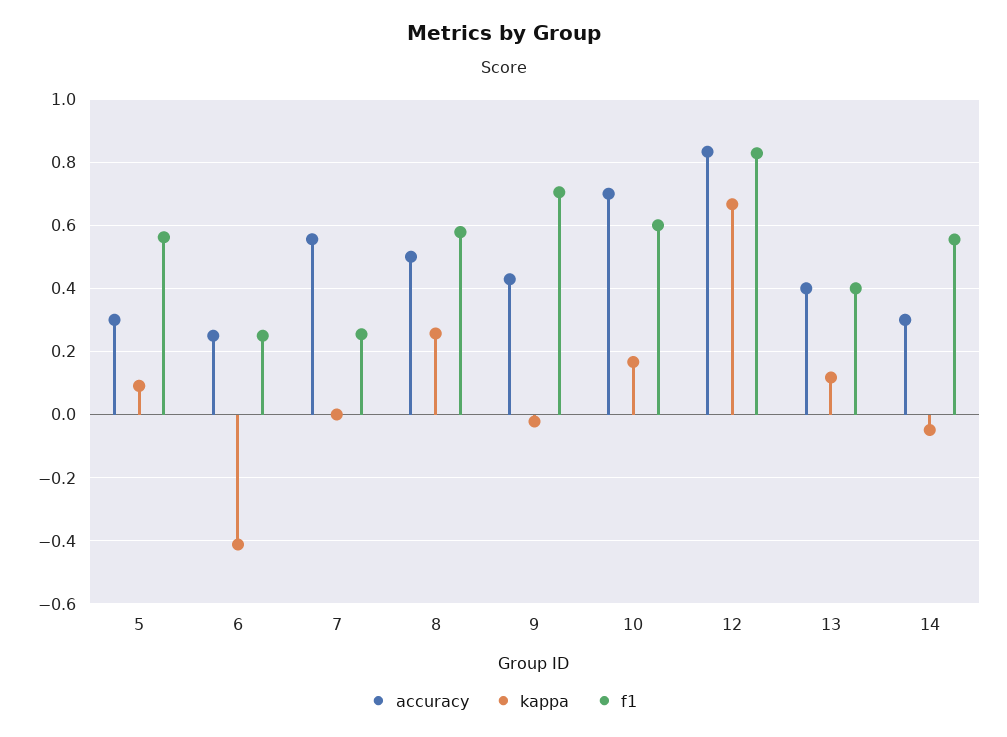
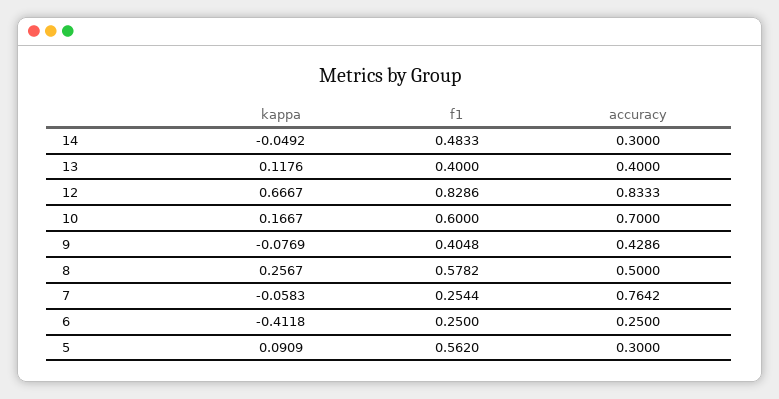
  {
    "accuracy": {
      "5": 0.3,
      "6": 0.25,
-     "7": 0.56,
+     "7": 0.7642,
      "8": 0.5,
      "9": 0.4286,
      "10": 0.7,
      "12": 0.8333,
      "13": 0.4,
      "14": 0.3
    },
    "kappa": {
      "5": 0.0909,
      "6": -0.4118,
-     "7": 0,
+     "7": -0.0583,
      "8": 0.2567,
-     "9": -0.02,
+     "9": -0.0769,
      "10": 0.1667,
      "12": 0.6667,
      "13": 0.1176,
      "14": -0.0492
    },
    "f1": {
      "5": 0.562,
      "6": 0.25,
      "7": 0.2544,
      "8": 0.5782,
-     "9": 0.7,
+     "9": 0.4048,
      "10": 0.6,
      "12": 0.8286,
      "13": 0.4,
-     "14": 0.56
+     "14": 0.4833
    }
  }

